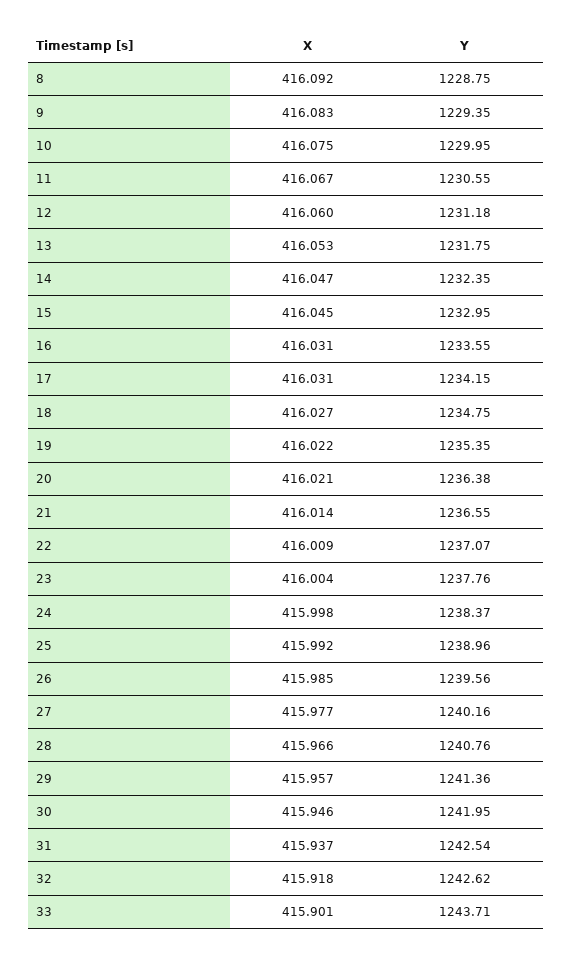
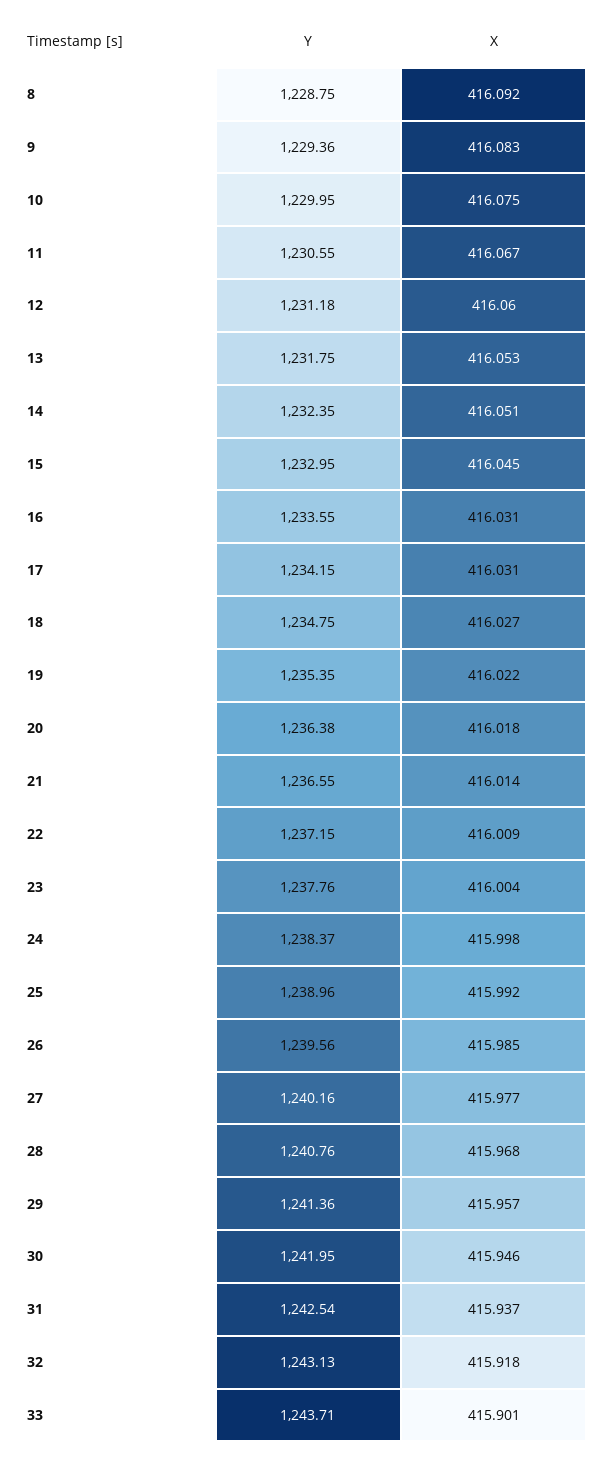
  {
    "X": {
      "8": 416.092,
      "9": 416.083,
      "10": 416.075,
      "11": 416.067,
      "12": 416.06,
      "13": 416.053,
-     "14": 416.047,
+     "14": 416.051,
      "15": 416.045,
      "16": 416.031,
      "17": 416.031,
      "18": 416.027,
      "19": 416.022,
-     "20": 416.021,
+     "20": 416.018,
      "21": 416.014,
      "22": 416.009,
      "23": 416.004,
      "24": 415.998,
      "25": 415.992,
      "26": 415.985,
      "27": 415.977,
-     "28": 415.966,
+     "28": 415.968,
      "29": 415.957,
      "30": 415.946,
      "31": 415.937,
      "32": 415.918,
      "33": 415.901
    },
    "Y": {
      "8": 1228.75,
-     "9": 1229.35,
+     "9": 1229.36,
      "10": 1229.95,
      "11": 1230.55,
      "12": 1231.18,
      "13": 1231.75,
      "14": 1232.35,
      "15": 1232.95,
      "16": 1233.55,
      "17": 1234.15,
      "18": 1234.75,
      "19": 1235.35,
      "20": 1236.38,
      "21": 1236.55,
-     "22": 1237.07,
+     "22": 1237.15,
      "23": 1237.76,
      "24": 1238.37,
      "25": 1238.96,
      "26": 1239.56,
      "27": 1240.16,
      "28": 1240.76,
      "29": 1241.36,
      "30": 1241.95,
      "31": 1242.54,
-     "32": 1242.62,
+     "32": 1243.13,
      "33": 1243.71
    }
  }

